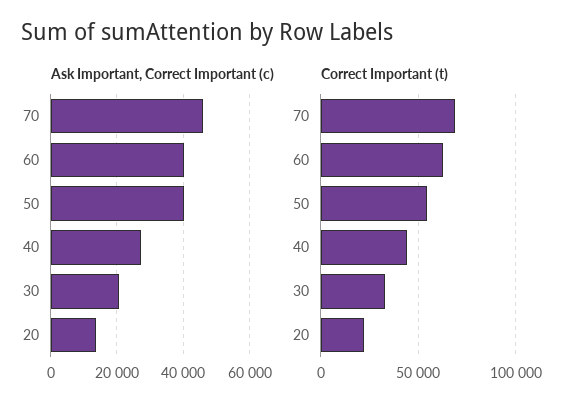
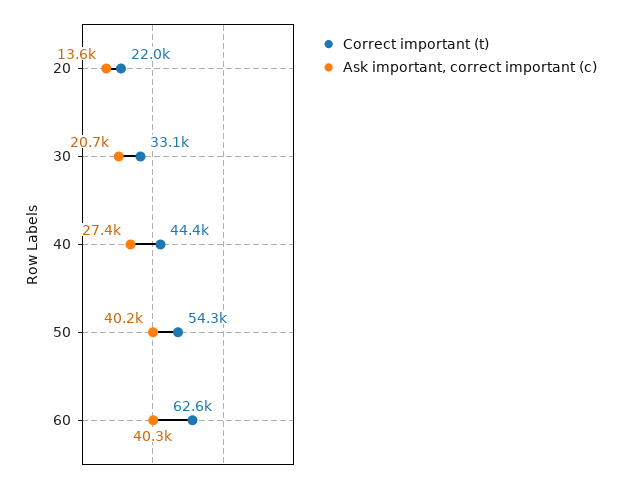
  {
    "Ask Important, Correct Important (c)": {
-     "70": 46000,
      "60": 40300,
      "50": 40200,
      "40": 27400,
      "30": 20700,
      "20": 13600
    },
    "Correct Important (t)": {
-     "70": 70000,
      "60": 62600,
      "50": 54300,
      "40": 44400,
      "30": 33100,
      "20": 22000
    }
  }

